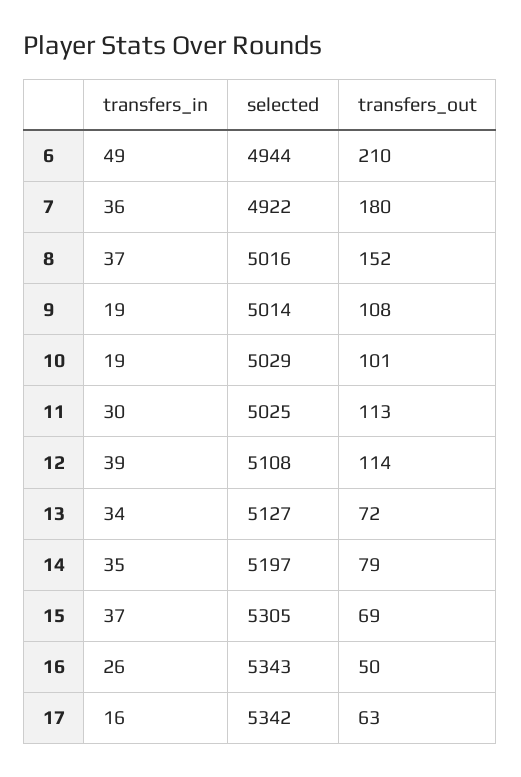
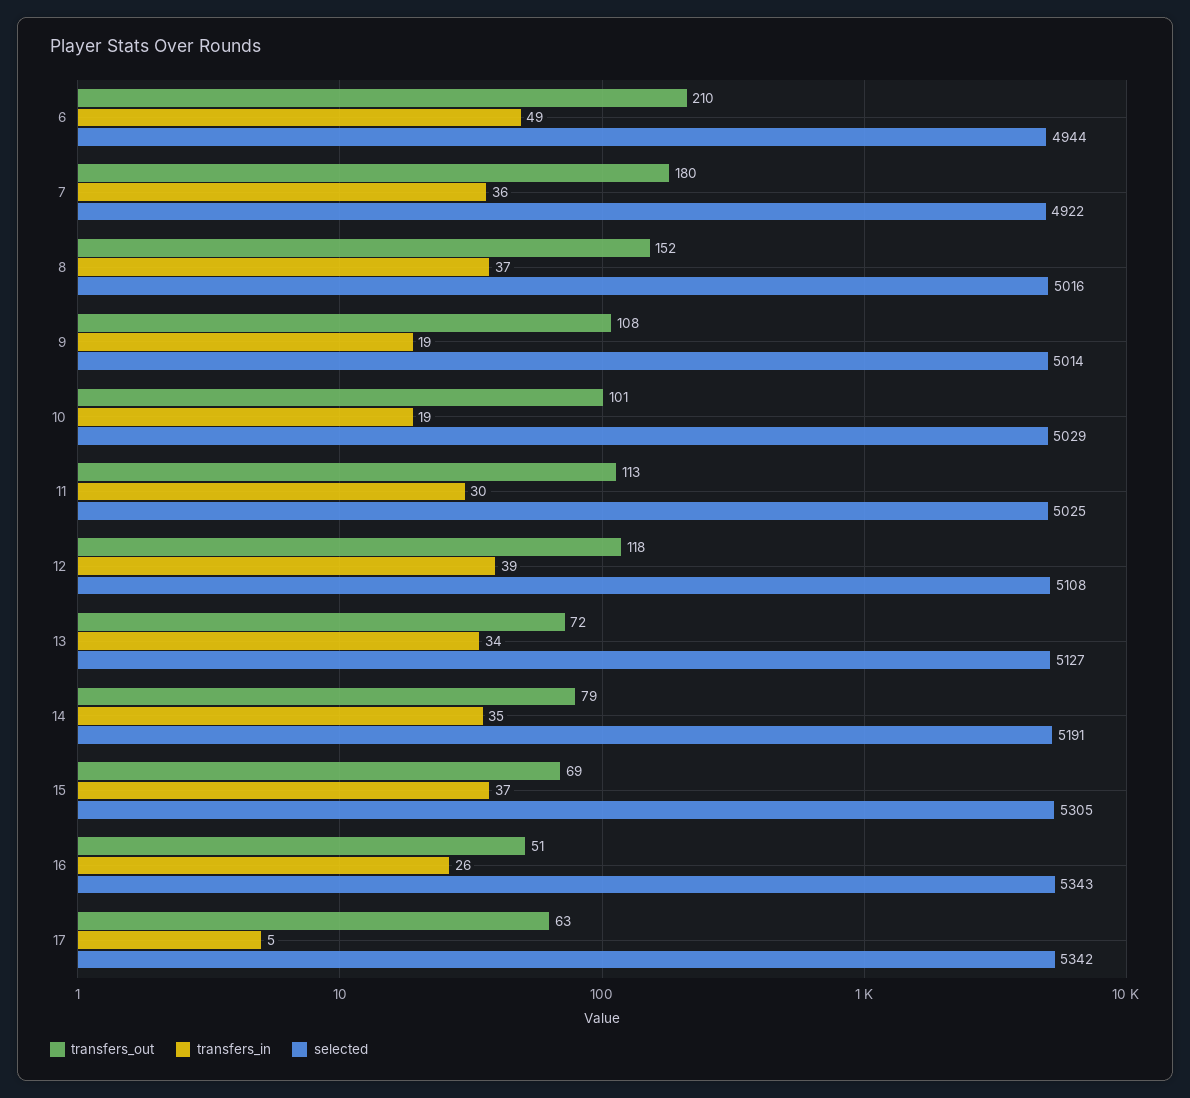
  {
    "transfers_in": {
      "6": 49,
      "7": 36,
      "8": 37,
      "9": 19,
      "10": 19,
      "11": 30,
      "12": 39,
      "13": 34,
      "14": 35,
      "15": 37,
      "16": 26,
-     "17": 16
+     "17": 5
    },
    "selected": {
      "6": 4944,
      "7": 4922,
      "8": 5016,
      "9": 5014,
      "10": 5029,
      "11": 5025,
      "12": 5108,
      "13": 5127,
-     "14": 5197,
+     "14": 5191,
      "15": 5305,
      "16": 5343,
      "17": 5342
    },
    "transfers_out": {
      "6": 210,
      "7": 180,
      "8": 152,
      "9": 108,
      "10": 101,
      "11": 113,
-     "12": 114,
+     "12": 118,
      "13": 72,
      "14": 79,
      "15": 69,
-     "16": 50,
+     "16": 51,
      "17": 63
    }
  }

